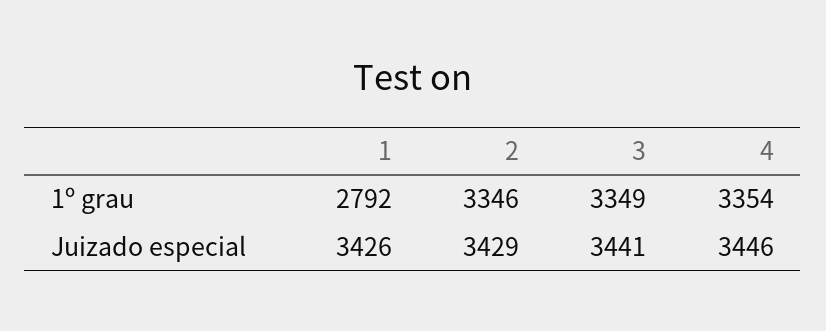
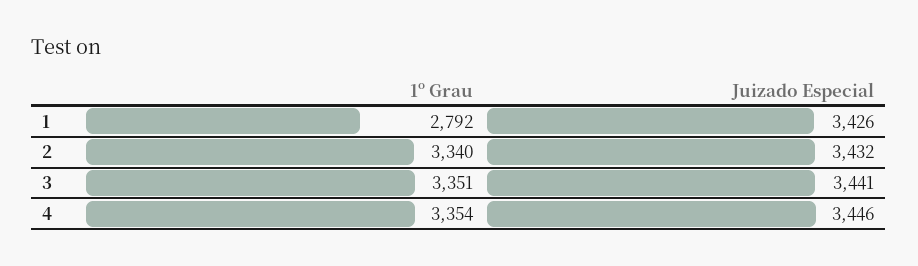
  {
    "1": {
      "1º grau": 2792,
      "Juizado especial": 3426
    },
    "2": {
-     "1º grau": 3346,
+     "1º grau": 3340,
-     "Juizado especial": 3429
+     "Juizado especial": 3432
    },
    "3": {
-     "1º grau": 3349,
+     "1º grau": 3351,
      "Juizado especial": 3441
    },
    "4": {
      "1º grau": 3354,
      "Juizado especial": 3446
    }
  }

